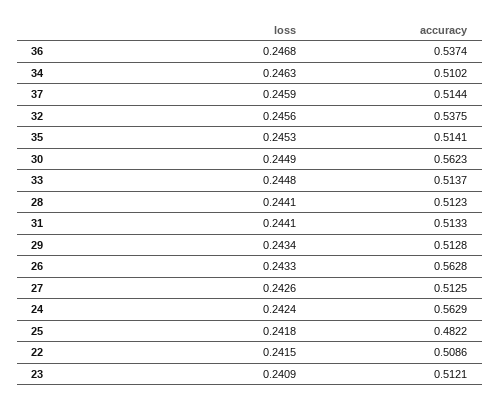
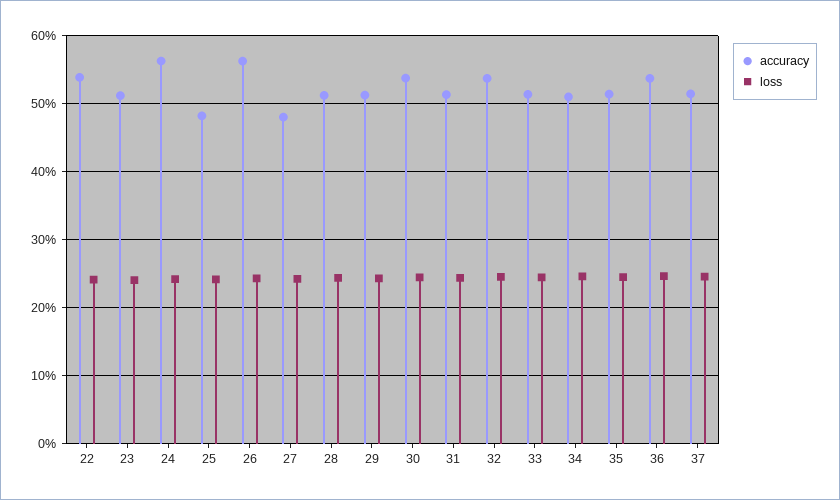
  {
    "loss": {
      "36": 0.2468,
      "34": 0.2463,
      "37": 0.2459,
      "32": 0.2456,
      "35": 0.2453,
      "30": 0.2449,
      "33": 0.2448,
      "28": 0.2441,
      "31": 0.2441,
      "29": 0.2434,
      "26": 0.2433,
      "27": 0.2426,
      "24": 0.2424,
      "25": 0.2418,
      "22": 0.2415,
      "23": 0.2409
    },
    "accuracy": {
      "36": 0.5374,
      "34": 0.5102,
      "37": 0.5144,
      "32": 0.5375,
      "35": 0.5141,
-     "30": 0.5623,
+     "30": 0.54,
      "33": 0.5137,
      "28": 0.5123,
      "31": 0.5133,
      "29": 0.5128,
      "26": 0.5628,
-     "27": 0.5125,
+     "27": 0.48,
      "24": 0.5629,
      "25": 0.4822,
-     "22": 0.5086,
+     "22": 0.54,
      "23": 0.5121
    }
  }

